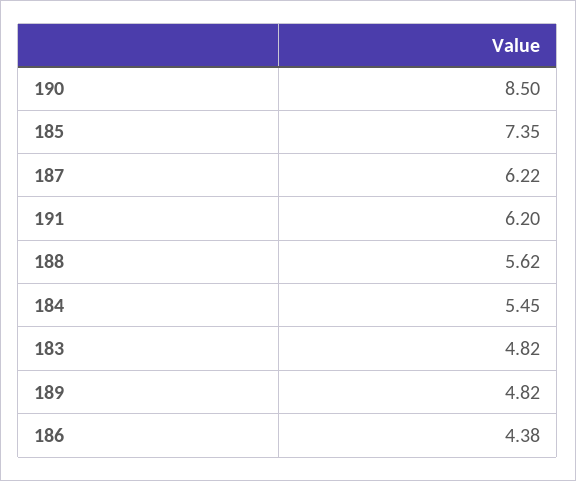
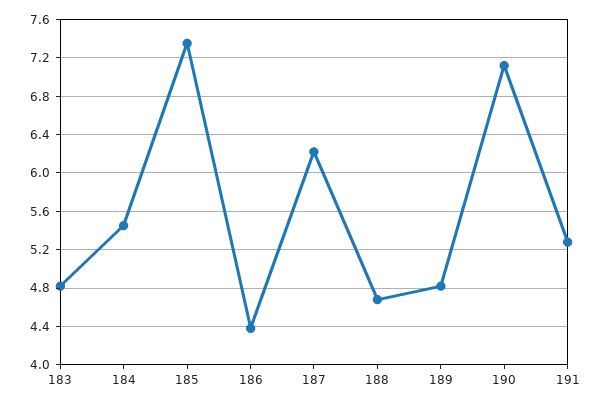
  {
-   "190": 8.5,
+   "190": 7.1,
    "185": 7.35,
    "187": 6.22,
-   "191": 6.2,
+   "191": 5.3,
-   "188": 5.62,
+   "188": 4.7,
    "184": 5.45,
    "183": 4.82,
    "189": 4.82,
    "186": 4.38
  }

